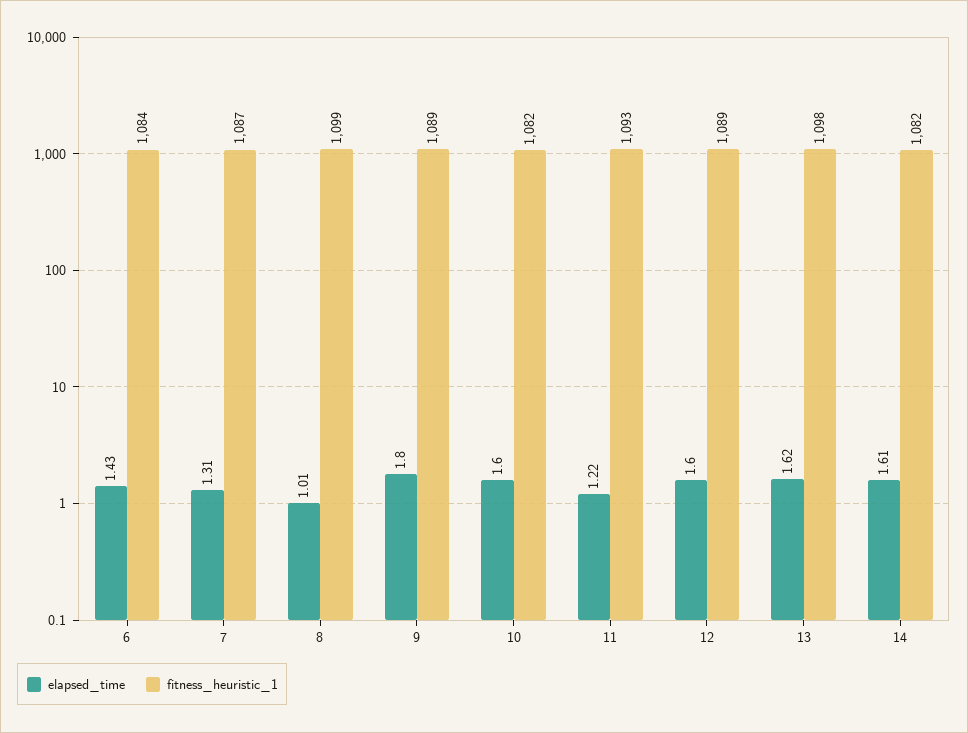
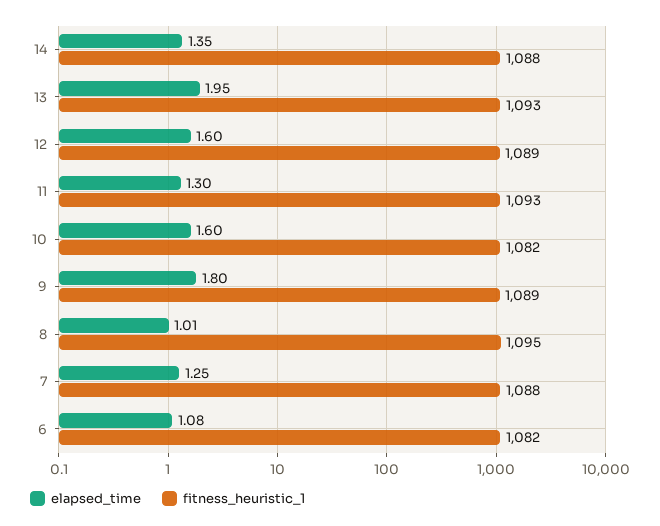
  {
    "elapsed_time": {
-     "6": 1.43,
+     "6": 1.08,
-     "7": 1.31,
+     "7": 1.25,
      "8": 1.01,
      "9": 1.8,
      "10": 1.6,
-     "11": 1.22,
+     "11": 1.3,
      "12": 1.6,
-     "13": 1.62,
+     "13": 1.95,
-     "14": 1.61
+     "14": 1.35
    },
    "fitness_heuristic_1": {
-     "6": 1084,
+     "6": 1082,
-     "7": 1087,
+     "7": 1088,
-     "8": 1099,
+     "8": 1095,
      "9": 1089,
      "10": 1082,
      "11": 1093,
      "12": 1089,
-     "13": 1098,
+     "13": 1093,
-     "14": 1082
+     "14": 1088
    }
  }

